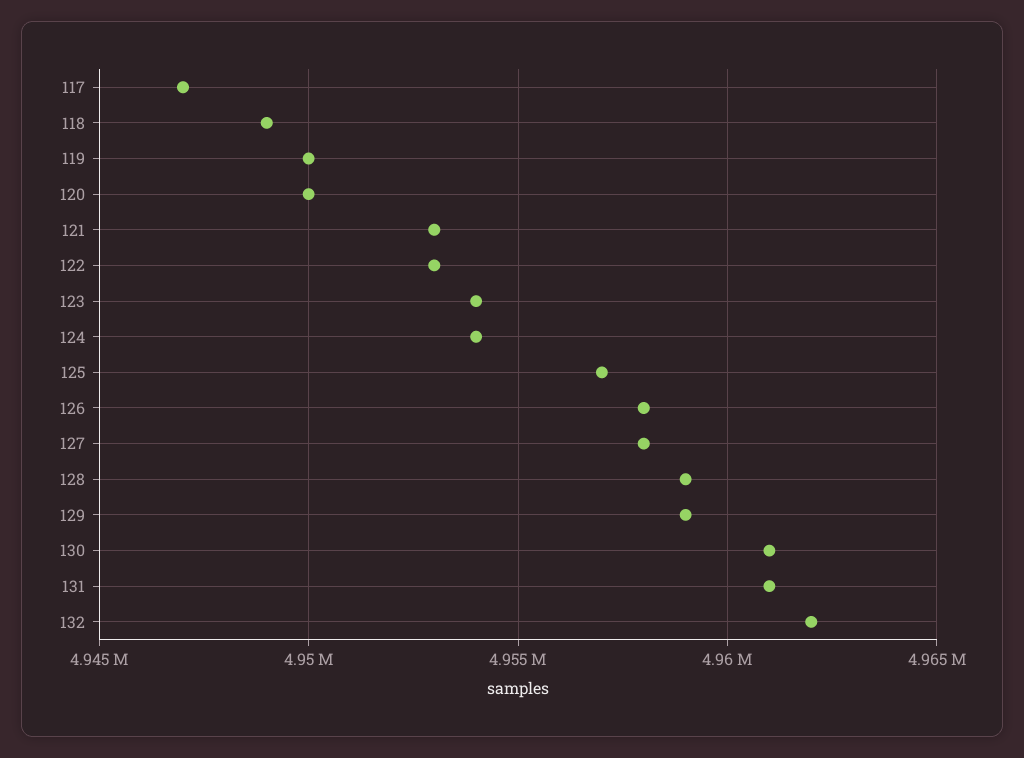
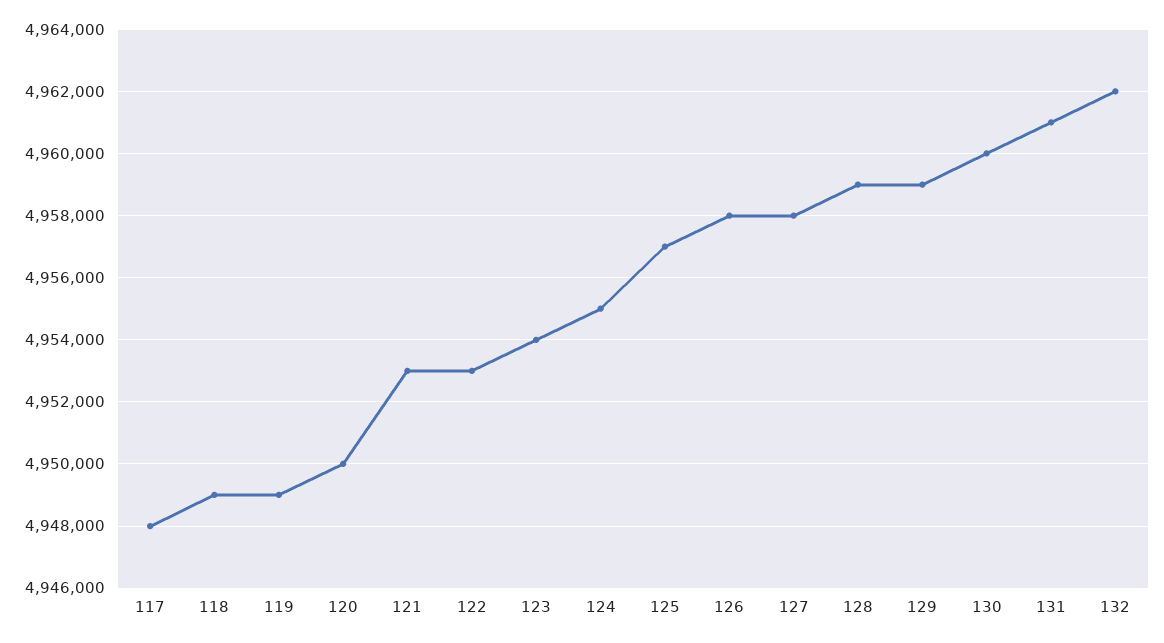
  {
-   "117": 4947000,
+   "117": 4948000,
    "118": 4949000,
-   "119": 4950000,
+   "119": 4949000,
    "120": 4950000,
    "121": 4953000,
    "122": 4953000,
    "123": 4954000,
-   "124": 4954000,
+   "124": 4955000,
    "125": 4957000,
    "126": 4958000,
    "127": 4958000,
    "128": 4959000,
    "129": 4959000,
-   "130": 4961000,
+   "130": 4960000,
    "131": 4961000,
    "132": 4962000
  }

